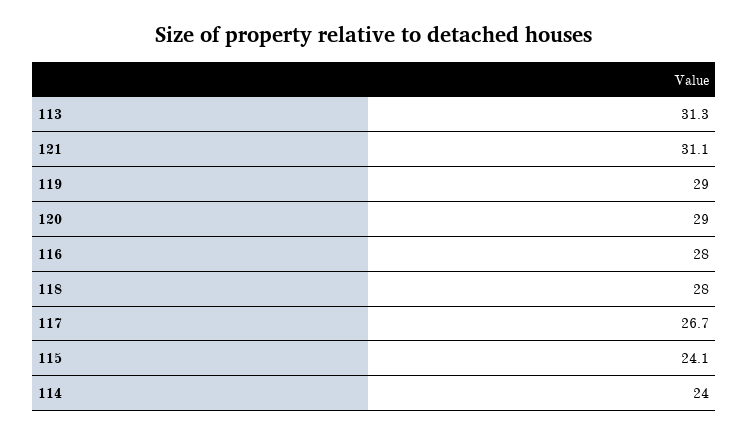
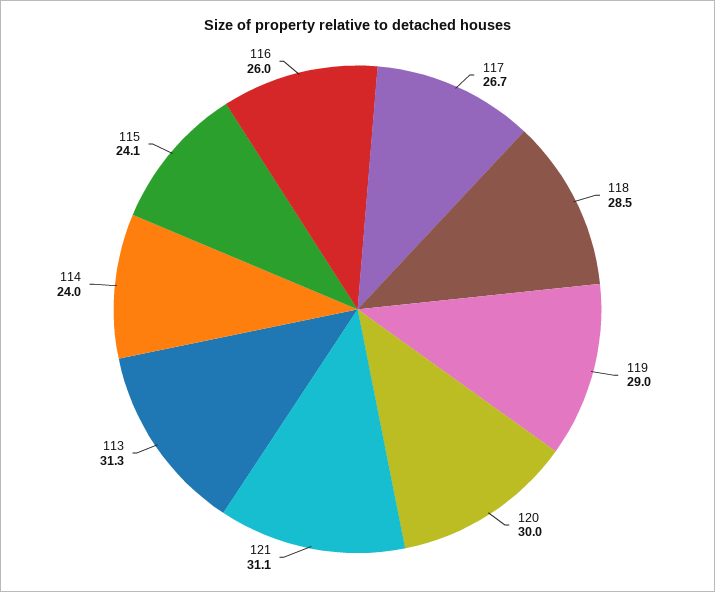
  {
    "113": 31.3,
    "121": 31.1,
    "119": 29,
-   "120": 29,
+   "120": 30,
-   "116": 28,
+   "116": 26,
-   "118": 28,
+   "118": 28.5,
    "117": 26.7,
    "115": 24.1,
    "114": 24
  }

